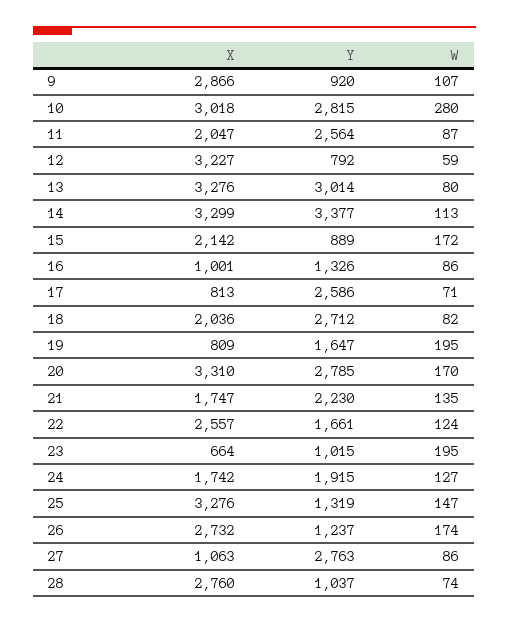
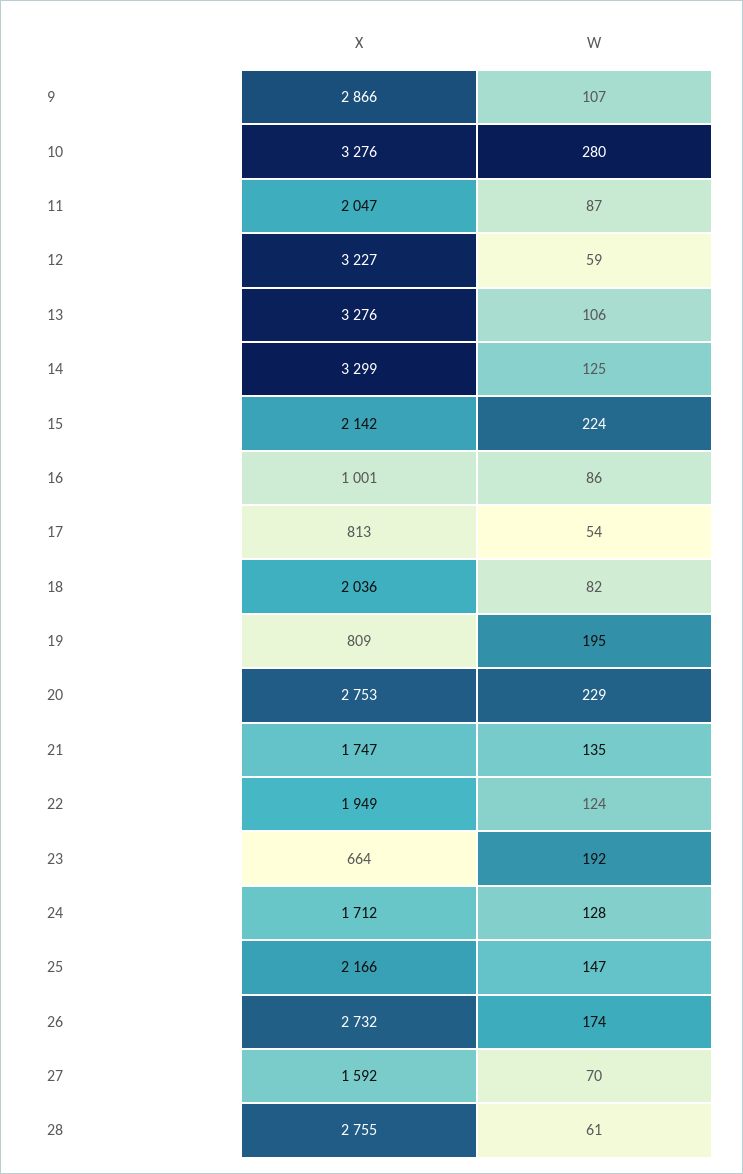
  {
    "X": {
      "9": 2866,
-     "10": 3018,
+     "10": 3276,
      "11": 2047,
      "12": 3227,
      "13": 3276,
      "14": 3299,
      "15": 2142,
      "16": 1001,
      "17": 813,
      "18": 2036,
      "19": 809,
-     "20": 3310,
+     "20": 2753,
      "21": 1747,
-     "22": 2557,
+     "22": 1949,
      "23": 664,
-     "24": 1742,
+     "24": 1712,
-     "25": 3276,
+     "25": 2166,
      "26": 2732,
-     "27": 1063,
+     "27": 1592,
-     "28": 2760
+     "28": 2755
    },
-   "Y": {
-     "9": 920,
-     "10": 2815,
-     "11": 2564,
-     "12": 792,
-     "13": 3014,
-     "14": 3377,
-     "15": 889,
-     "16": 1326,
-     "17": 2586,
-     "18": 2712,
-     "19": 1647,
-     "20": 2785,
-     "21": 2230,
-     "22": 1661,
-     "23": 1015,
-     "24": 1915,
-     "25": 1319,
-     "26": 1237,
-     "27": 2763,
-     "28": 1037
-   },
    "W": {
      "9": 107,
      "10": 280,
      "11": 87,
      "12": 59,
-     "13": 80,
+     "13": 106,
-     "14": 113,
+     "14": 125,
-     "15": 172,
+     "15": 224,
      "16": 86,
-     "17": 71,
+     "17": 54,
      "18": 82,
      "19": 195,
-     "20": 170,
+     "20": 229,
      "21": 135,
      "22": 124,
-     "23": 195,
+     "23": 192,
-     "24": 127,
+     "24": 128,
      "25": 147,
      "26": 174,
-     "27": 86,
+     "27": 70,
-     "28": 74
+     "28": 61
    }
  }

